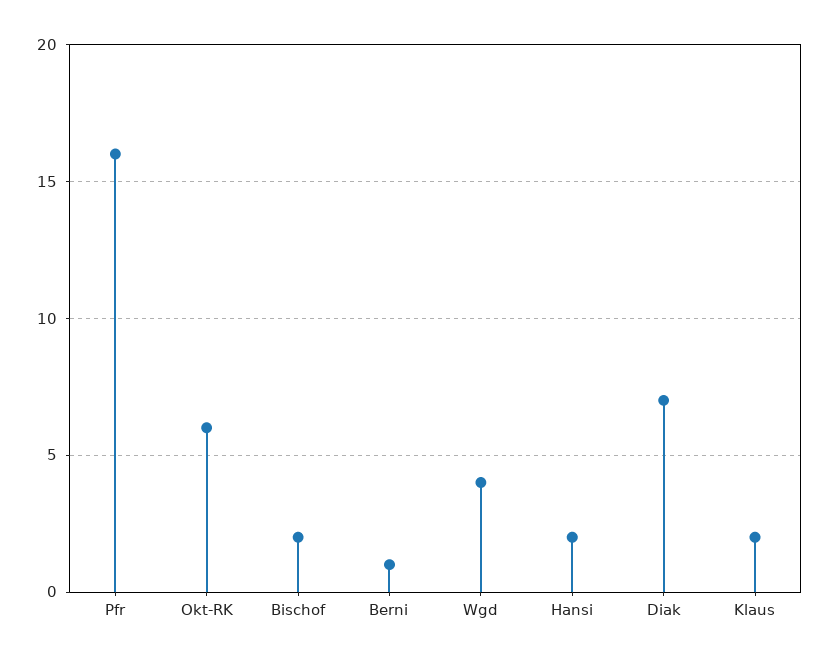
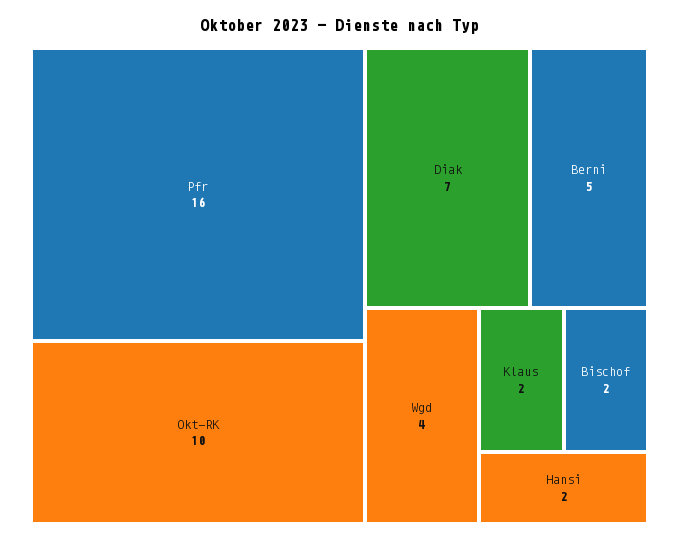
  {
    "Pfr": 16,
-   "Okt-RK": 6,
+   "Okt-RK": 10,
    "Bischof": 2,
-   "Berni": 1,
+   "Berni": 5,
    "Wgd": 4,
    "Hansi": 2,
    "Diak": 7,
    "Klaus": 2
  }

